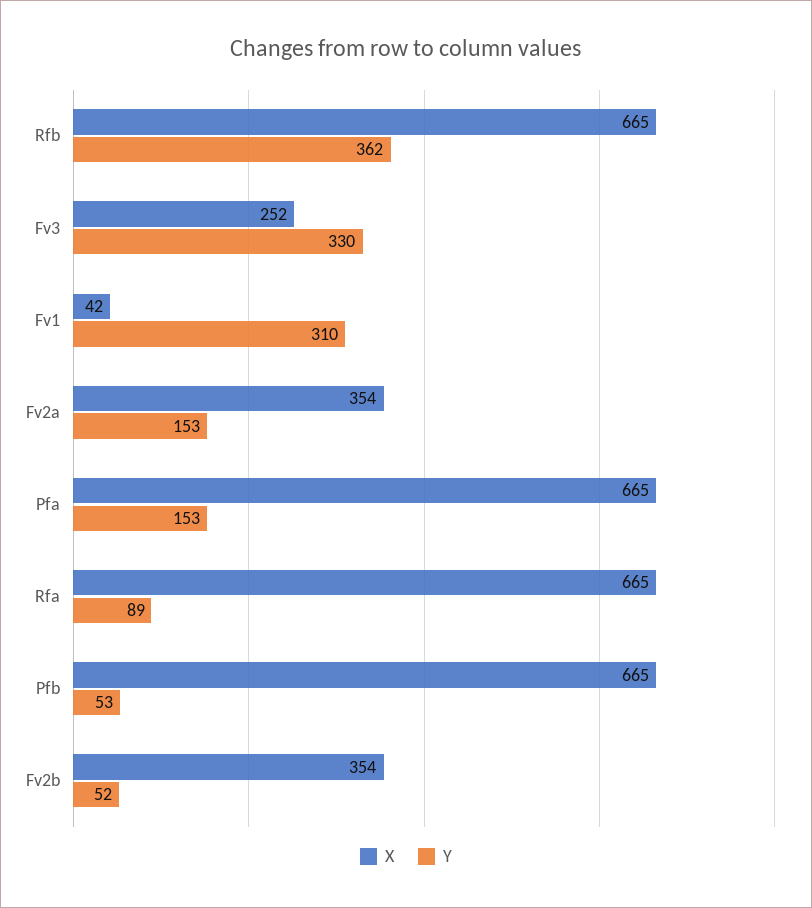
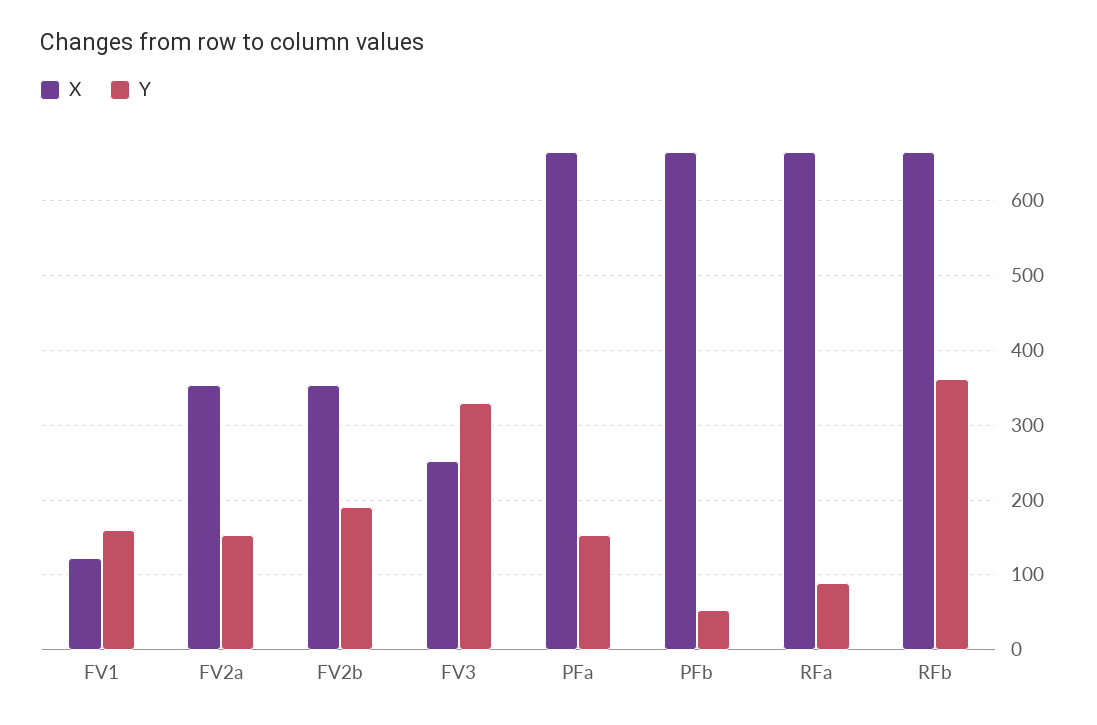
  {
    "X": {
      "Rfb": 665,
      "Fv3": 252,
-     "Fv1": 42,
+     "Fv1": 120,
      "Fv2a": 354,
      "Pfa": 665,
      "Rfa": 665,
      "Pfb": 665,
      "Fv2b": 354
    },
    "Y": {
      "Rfb": 362,
      "Fv3": 330,
-     "Fv1": 310,
+     "Fv1": 160,
      "Fv2a": 153,
      "Pfa": 153,
      "Rfa": 89,
      "Pfb": 53,
-     "Fv2b": 52
+     "Fv2b": 190
    }
  }

